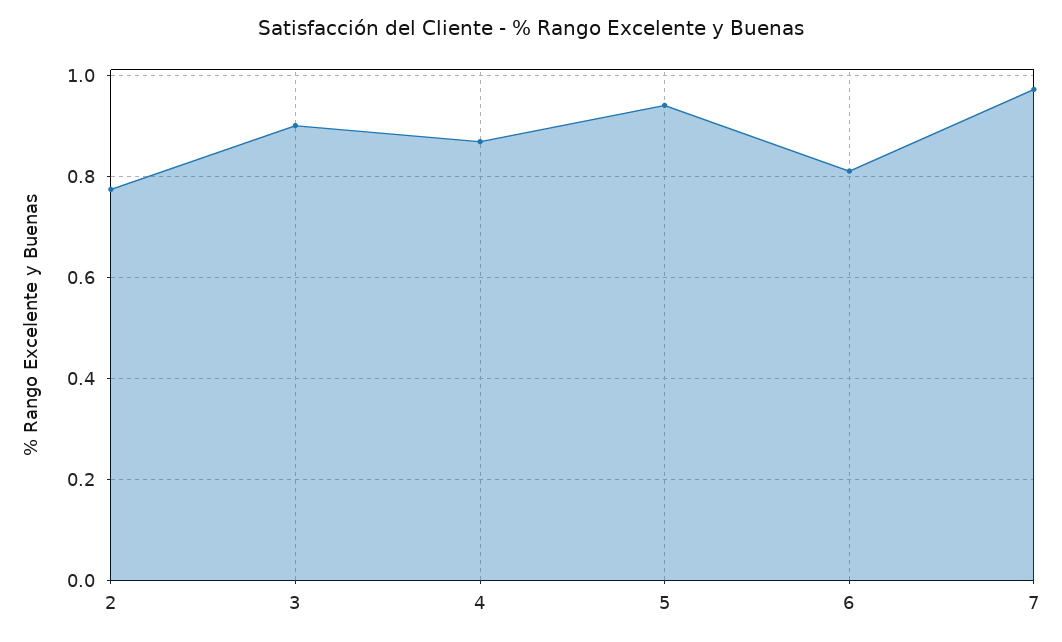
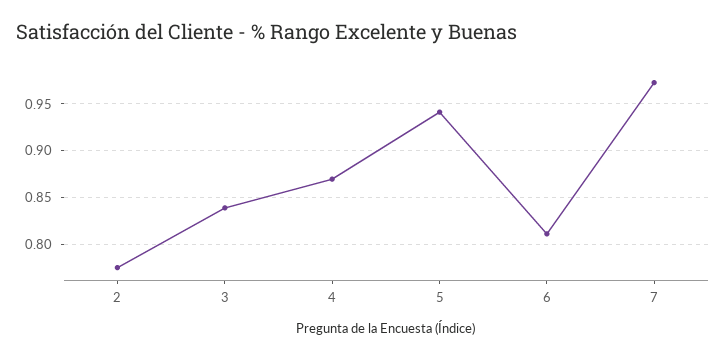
  {
    "2": 0.77,
-   "3": 0.9,
+   "3": 0.84,
    "4": 0.87,
    "5": 0.94,
    "6": 0.81,
    "7": 0.97
  }

